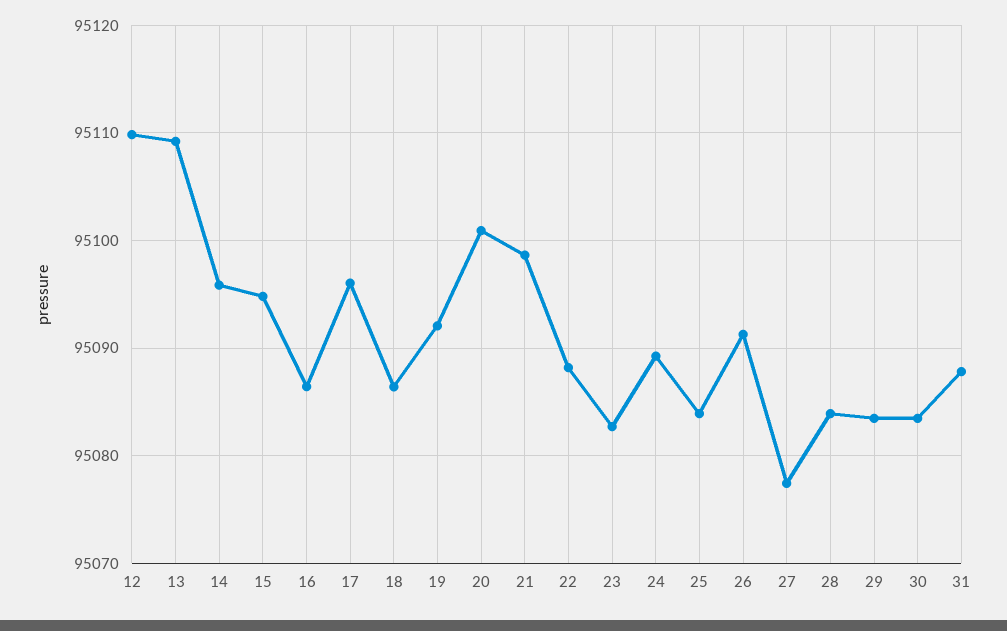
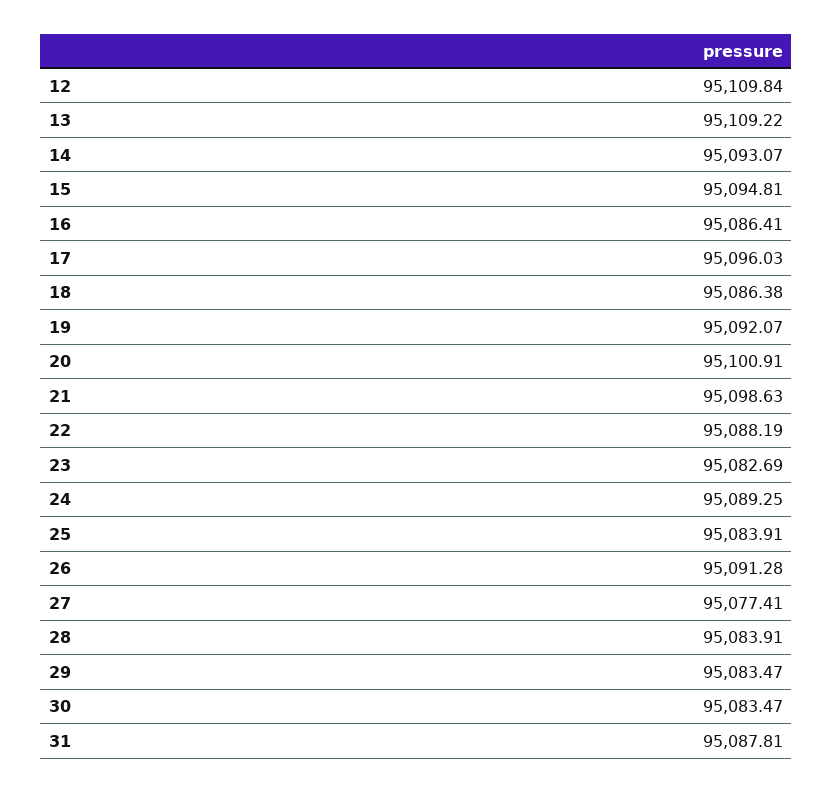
  {
    "12": 95109.84,
    "13": 95109.22,
-   "14": 95096,
+   "14": 95093.07,
    "15": 95094.81,
    "16": 95086.41,
    "17": 95096.03,
    "18": 95086.38,
    "19": 95092.07,
    "20": 95100.91,
    "21": 95098.63,
    "22": 95088.19,
    "23": 95082.69,
    "24": 95089.25,
    "25": 95083.91,
    "26": 95091.28,
    "27": 95077.41,
    "28": 95083.91,
    "29": 95083.47,
    "30": 95083.47,
    "31": 95087.81
  }

